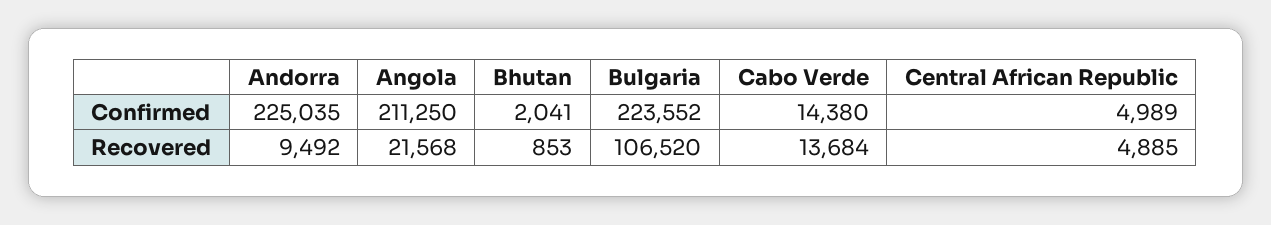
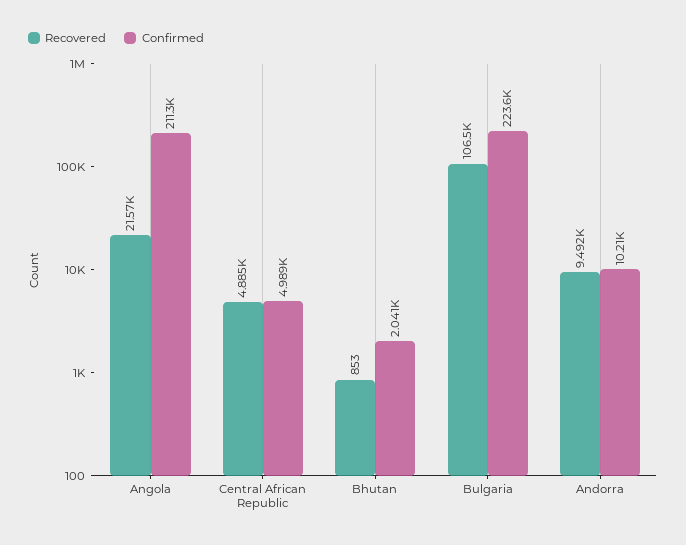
  {
    "Confirmed": {
-     "Andorra": 225035,
+     "Andorra": 10210,
      "Angola": 211250,
      "Bhutan": 2041,
      "Bulgaria": 223552,
-     "Cabo Verde": 14380,
      "Central African Republic": 4989
    },
    "Recovered": {
      "Andorra": 9492,
      "Angola": 21568,
      "Bhutan": 853,
      "Bulgaria": 106520,
-     "Cabo Verde": 13684,
      "Central African Republic": 4885
    }
  }

